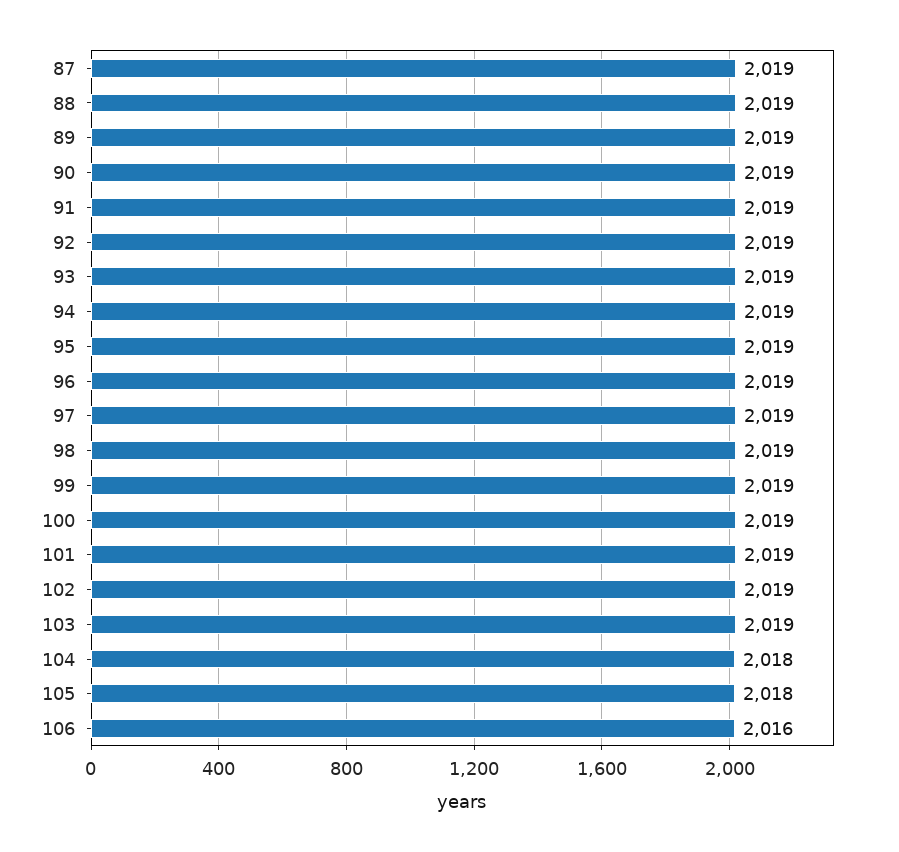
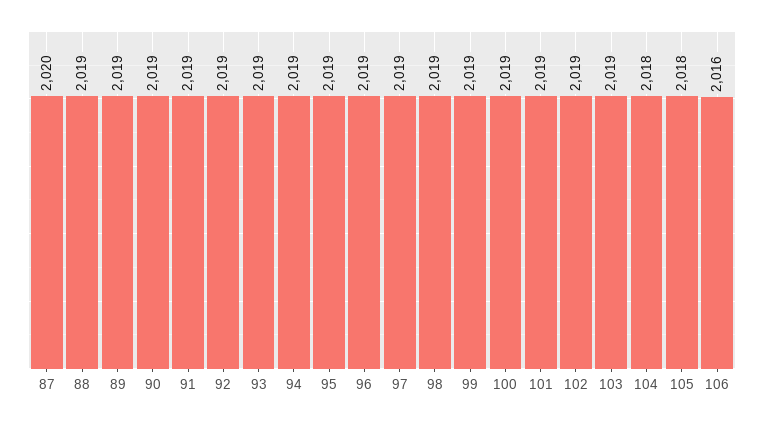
  {
-   "87": 2019,
+   "87": 2020,
    "88": 2019,
    "89": 2019,
    "90": 2019,
    "91": 2019,
    "92": 2019,
    "93": 2019,
    "94": 2019,
    "95": 2019,
    "96": 2019,
    "97": 2019,
    "98": 2019,
    "99": 2019,
    "100": 2019,
    "101": 2019,
    "102": 2019,
    "103": 2019,
    "104": 2018,
    "105": 2018,
    "106": 2016
  }

